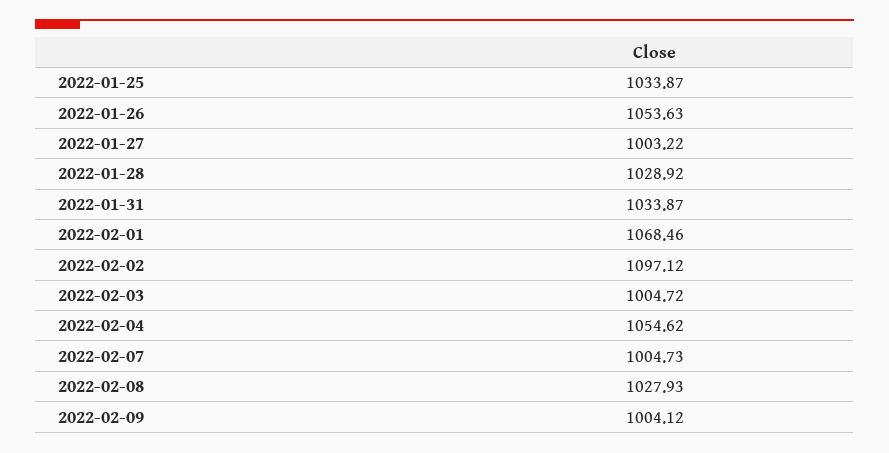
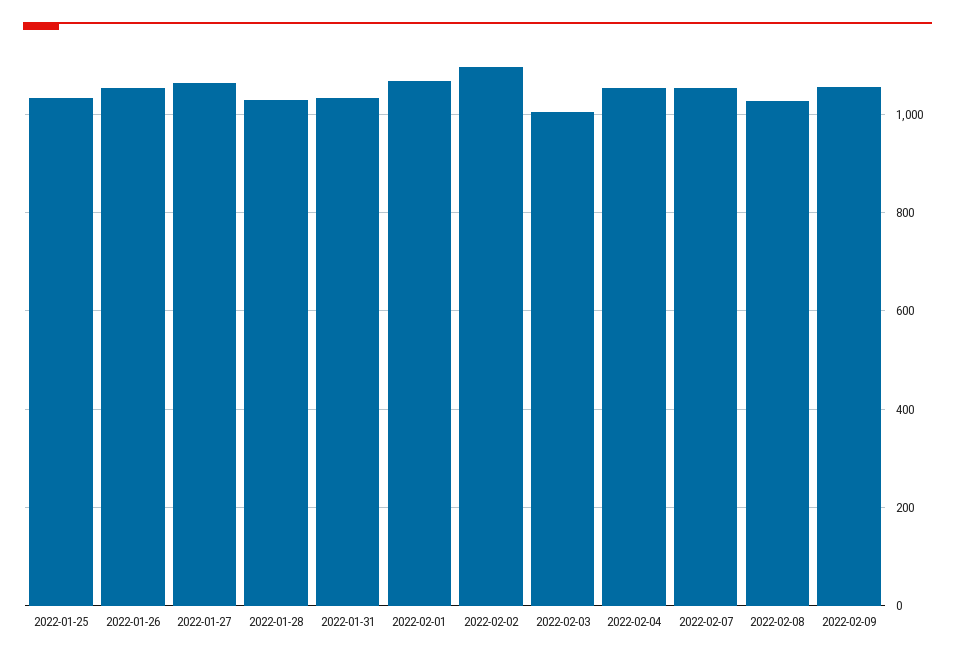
  {
    "2022-01-25": 1033.87,
    "2022-01-26": 1053.63,
-   "2022-01-27": 1003.22,
+   "2022-01-27": 1060,
    "2022-01-28": 1028.92,
    "2022-01-31": 1033.87,
    "2022-02-01": 1068.46,
    "2022-02-02": 1097.12,
    "2022-02-03": 1004.72,
    "2022-02-04": 1054.62,
-   "2022-02-07": 1004.73,
+   "2022-02-07": 1060,
    "2022-02-08": 1027.93,
-   "2022-02-09": 1004.12
+   "2022-02-09": 1060
  }

